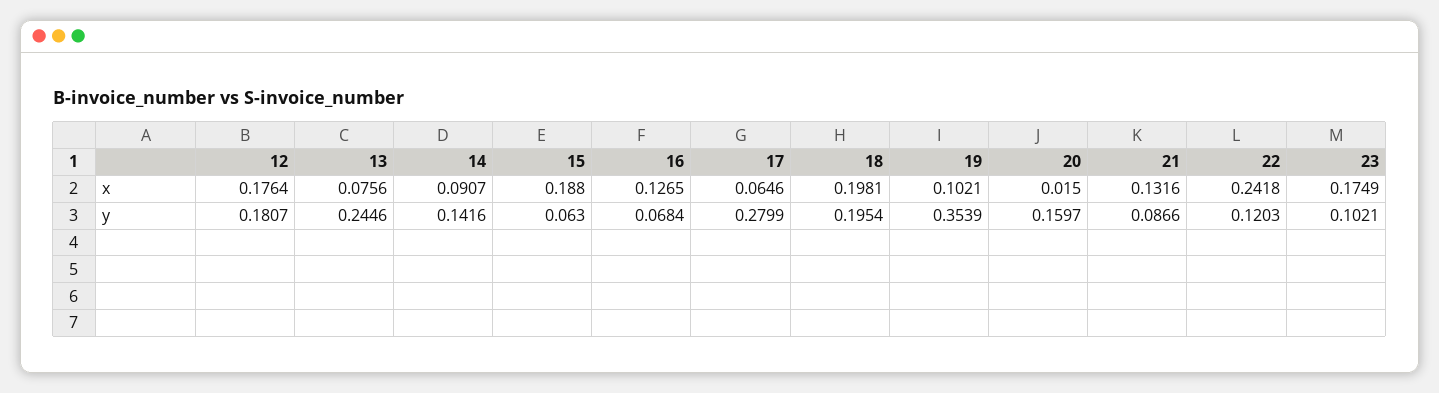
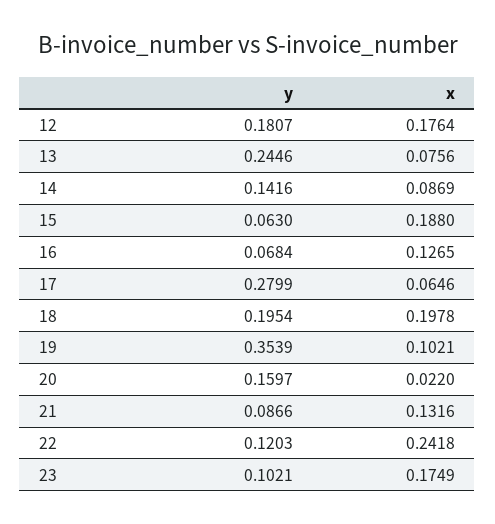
  {
    "12": {
      "x": 0.1764,
      "y": 0.1807
    },
    "13": {
      "x": 0.0756,
      "y": 0.2446
    },
    "14": {
-     "x": 0.0907,
+     "x": 0.0869,
      "y": 0.1416
    },
    "15": {
      "x": 0.188,
      "y": 0.063
    },
    "16": {
      "x": 0.1265,
      "y": 0.0684
    },
    "17": {
      "x": 0.0646,
      "y": 0.2799
    },
    "18": {
-     "x": 0.1981,
+     "x": 0.1978,
      "y": 0.1954
    },
    "19": {
      "x": 0.1021,
      "y": 0.3539
    },
    "20": {
-     "x": 0.015,
+     "x": 0.022,
      "y": 0.1597
    },
    "21": {
      "x": 0.1316,
      "y": 0.0866
    },
    "22": {
      "x": 0.2418,
      "y": 0.1203
    },
    "23": {
      "x": 0.1749,
      "y": 0.1021
    }
  }

